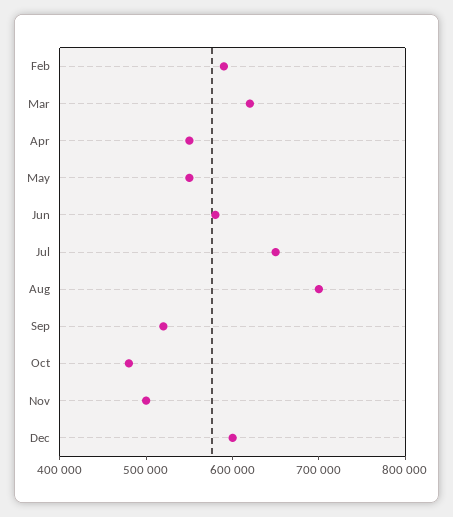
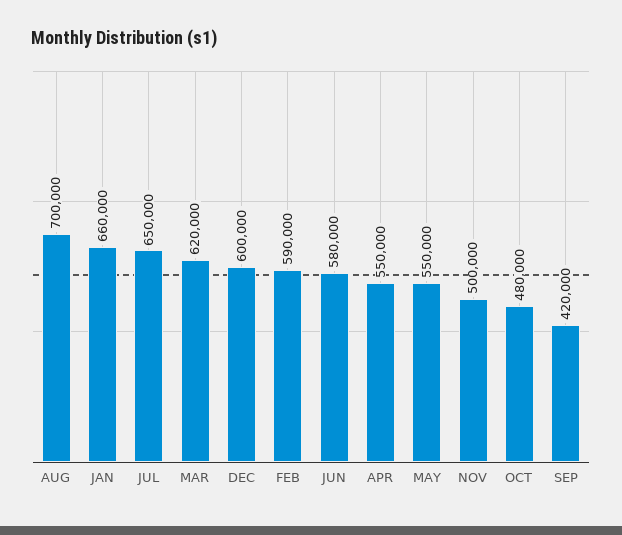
  {
    "Feb": 590000,
    "Mar": 620000,
    "Apr": 550000,
    "May": 550000,
    "Jun": 580000,
    "Jul": 650000,
    "Aug": 700000,
-   "Sep": 520000,
+   "Sep": 420000,
    "Oct": 480000,
    "Nov": 500000,
-   "Dec": 600000
+   "Dec": 600000,
+   "JAN": 660000
  }

